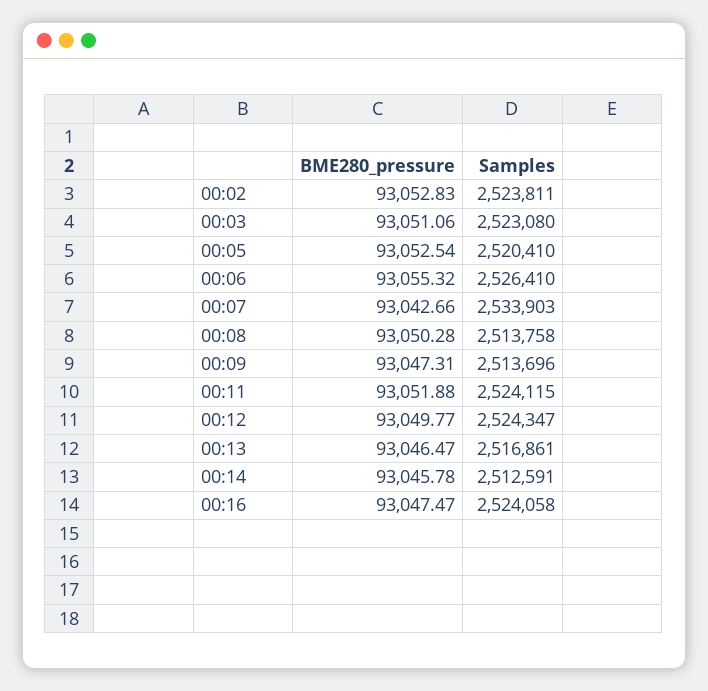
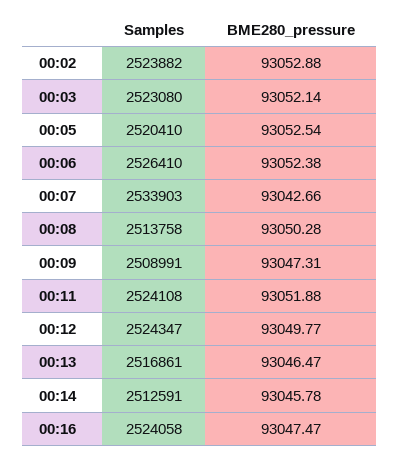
  {
    "BME280_pressure": {
-     "00:02": 93052.83,
+     "00:02": 93052.88,
-     "00:03": 93051.06,
+     "00:03": 93052.14,
      "00:05": 93052.54,
-     "00:06": 93055.32,
+     "00:06": 93052.38,
      "00:07": 93042.66,
      "00:08": 93050.28,
      "00:09": 93047.31,
      "00:11": 93051.88,
      "00:12": 93049.77,
      "00:13": 93046.47,
      "00:14": 93045.78,
      "00:16": 93047.47
    },
    "Samples": {
-     "00:02": 2523811,
+     "00:02": 2523882,
      "00:03": 2523080,
      "00:05": 2520410,
      "00:06": 2526410,
      "00:07": 2533903,
      "00:08": 2513758,
-     "00:09": 2513696,
+     "00:09": 2508991,
-     "00:11": 2524115,
+     "00:11": 2524108,
      "00:12": 2524347,
      "00:13": 2516861,
      "00:14": 2512591,
      "00:16": 2524058
    }
  }

